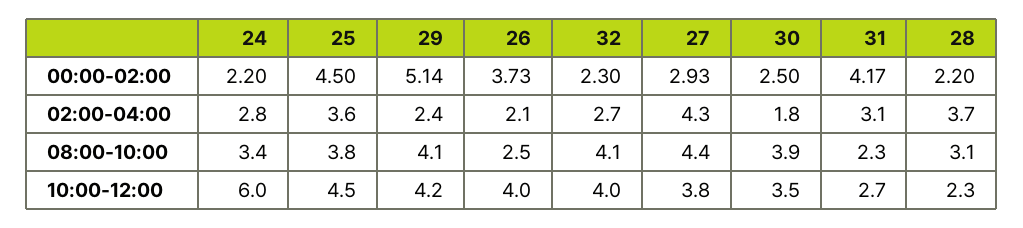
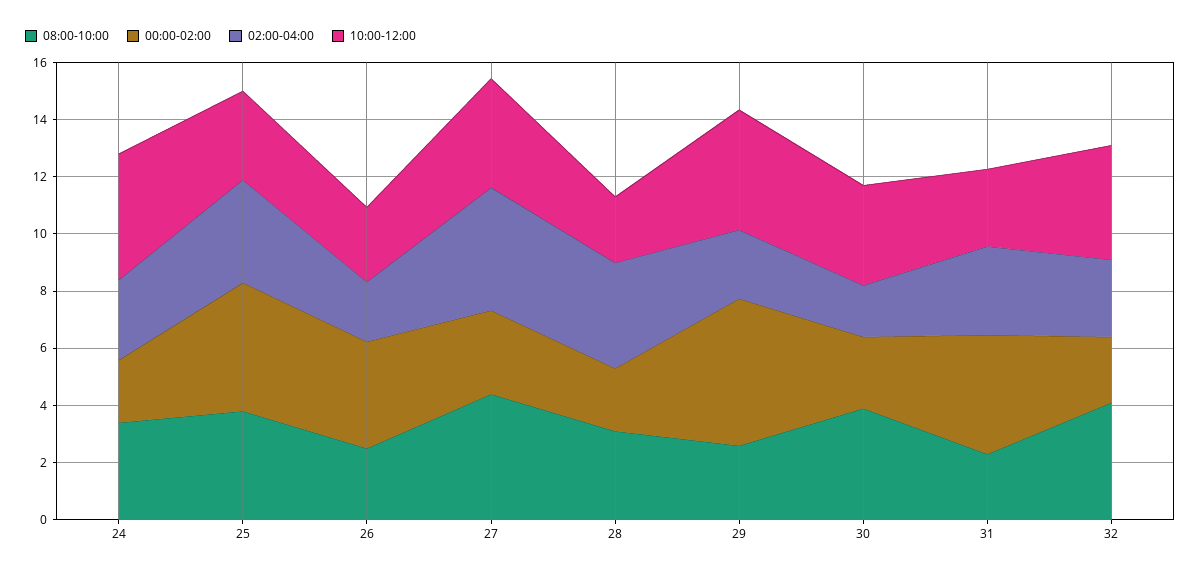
  {
    "00:00-02:00": {
      "24": 2.2,
      "25": 4.5,
      "29": 5.14,
      "26": 3.73,
      "32": 2.3,
      "27": 2.93,
      "30": 2.5,
      "31": 4.17,
      "28": 2.2
    },
    "02:00-04:00": {
      "24": 2.8,
      "25": 3.6,
      "29": 2.4,
      "26": 2.1,
      "32": 2.7,
      "27": 4.3,
      "30": 1.8,
      "31": 3.1,
      "28": 3.7
    },
    "08:00-10:00": {
      "24": 3.4,
      "25": 3.8,
-     "29": 4.1,
+     "29": 2.5,
      "26": 2.5,
      "32": 4.1,
      "27": 4.4,
      "30": 3.9,
      "31": 2.3,
      "28": 3.1
    },
    "10:00-12:00": {
-     "24": 6,
+     "24": 4.5,
-     "25": 4.5,
+     "25": 3,
      "29": 4.2,
-     "26": 4,
+     "26": 2.5,
      "32": 4,
      "27": 3.8,
      "30": 3.5,
      "31": 2.7,
      "28": 2.3
    }
  }

